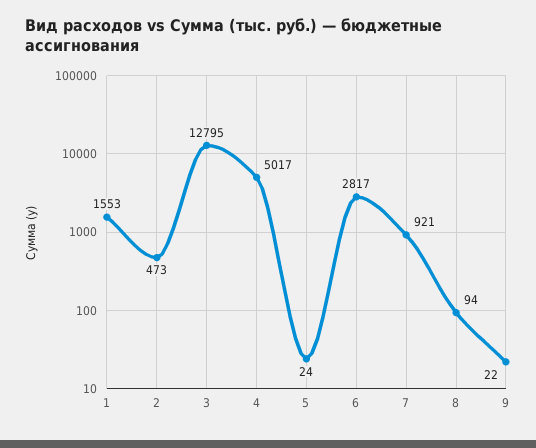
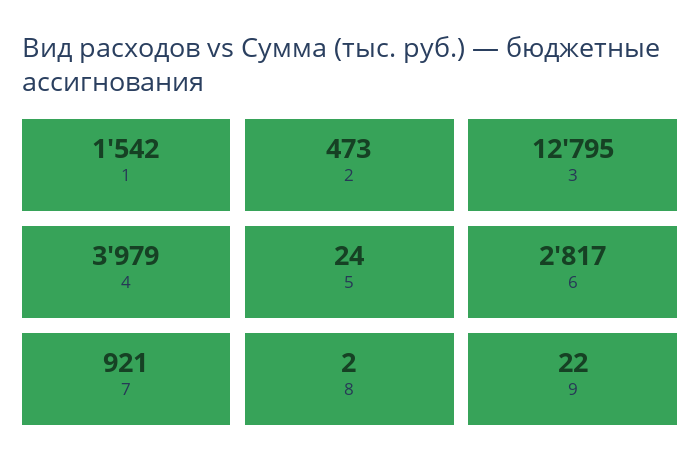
  {
-   "1": 1553,
+   "1": 1542,
    "2": 473,
    "3": 12795,
-   "4": 5017,
+   "4": 3979,
    "5": 24,
    "6": 2817,
    "7": 921,
-   "8": 94,
+   "8": 2,
    "9": 22
  }

